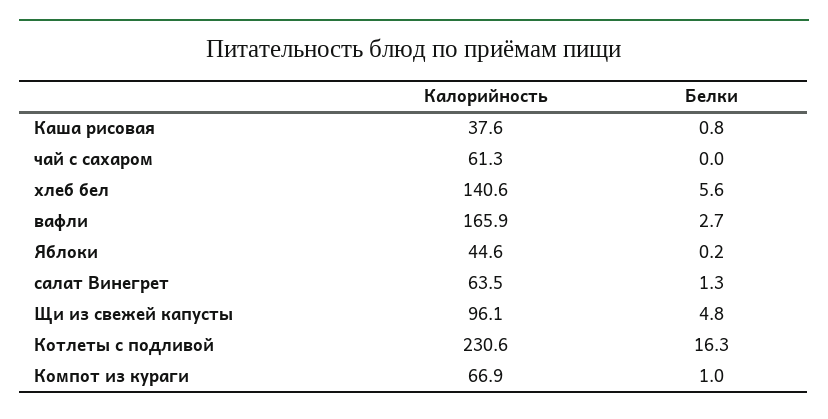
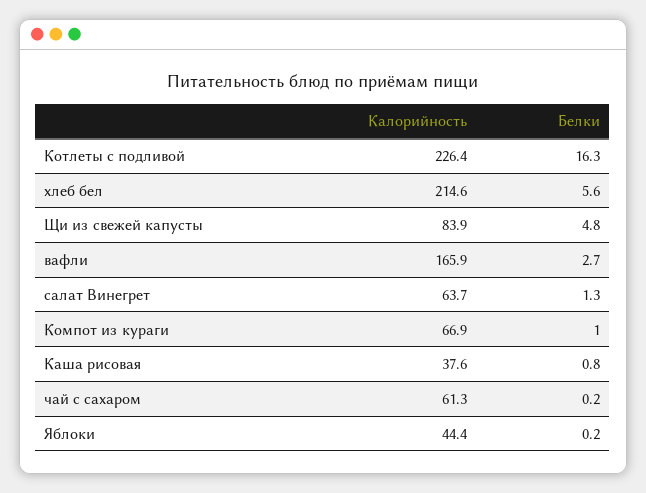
  {
    "Калорийность": {
      "Каша рисовая": 37.6,
      "чай с сахаром": 61.3,
-     "хлеб бел": 140.6,
+     "хлеб бел": 214.6,
      "вафли": 165.9,
-     "Яблоки": 44.6,
+     "Яблоки": 44.4,
-     "салат Винегрет": 63.5,
+     "салат Винегрет": 63.7,
-     "Щи из свежей капусты": 96.1,
+     "Щи из свежей капусты": 83.9,
-     "Котлеты с подливой": 230.6,
+     "Котлеты с подливой": 226.4,
      "Компот из кураги": 66.9
    },
    "Белки": {
      "Каша рисовая": 0.8,
-     "чай с сахаром": 0,
+     "чай с сахаром": 0.2,
      "хлеб бел": 5.6,
      "вафли": 2.7,
      "Яблоки": 0.2,
      "салат Винегрет": 1.3,
      "Щи из свежей капусты": 4.8,
      "Котлеты с подливой": 16.3,
      "Компот из кураги": 1
    }
  }

